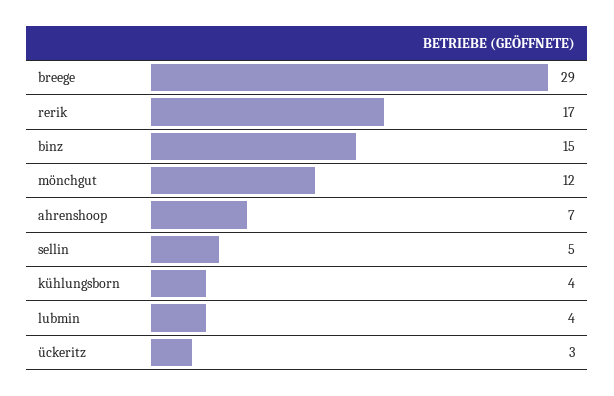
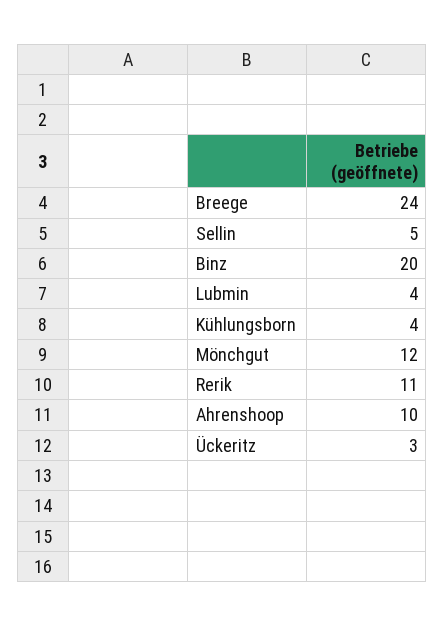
  {
-   "breege": 29,
+   "breege": 24,
-   "rerik": 17,
+   "rerik": 11,
-   "binz": 15,
+   "binz": 20,
    "mönchgut": 12,
-   "ahrenshoop": 7,
+   "ahrenshoop": 10,
    "sellin": 5,
    "kühlungsborn": 4,
    "lubmin": 4,
    "ückeritz": 3
  }

